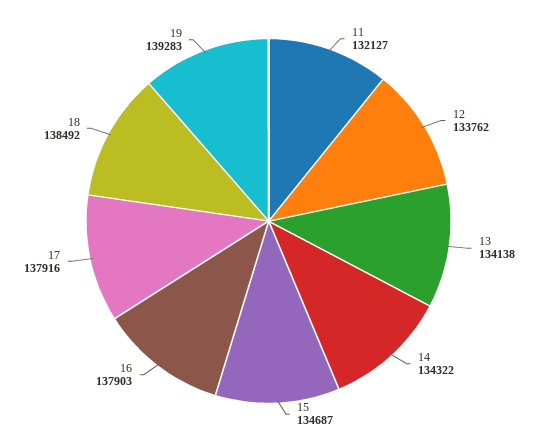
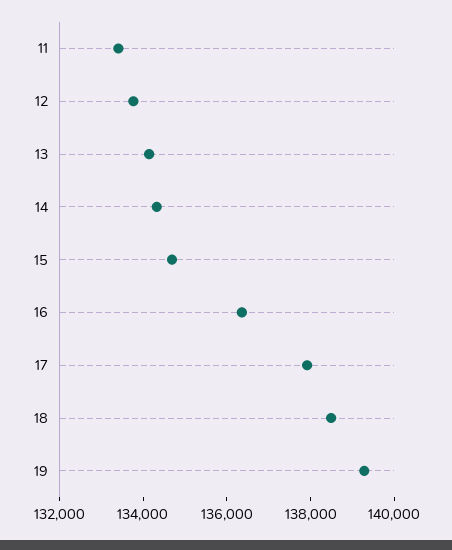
  {
-   "11": 132127,
+   "11": 133500,
    "12": 133762,
    "13": 134138,
    "14": 134322,
    "15": 134687,
-   "16": 137903,
+   "16": 136500,
    "17": 137916,
    "18": 138492,
    "19": 139283
  }

